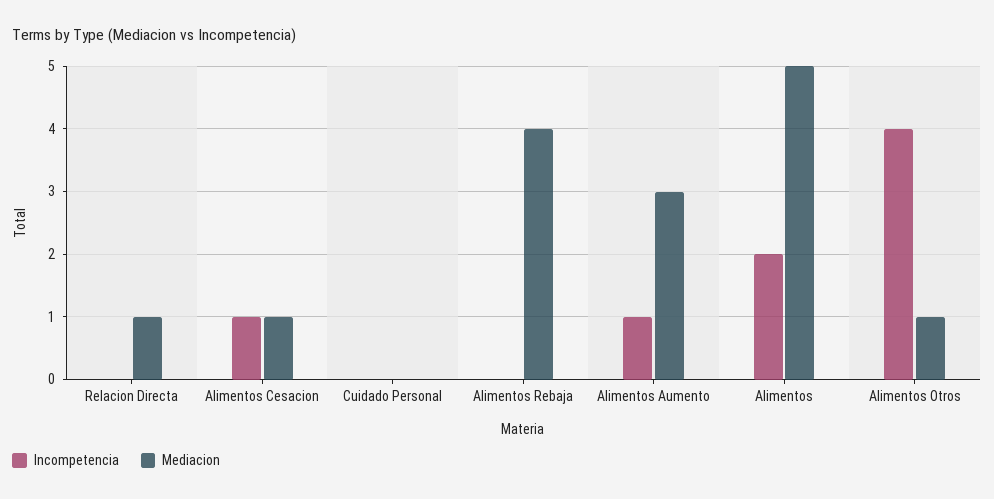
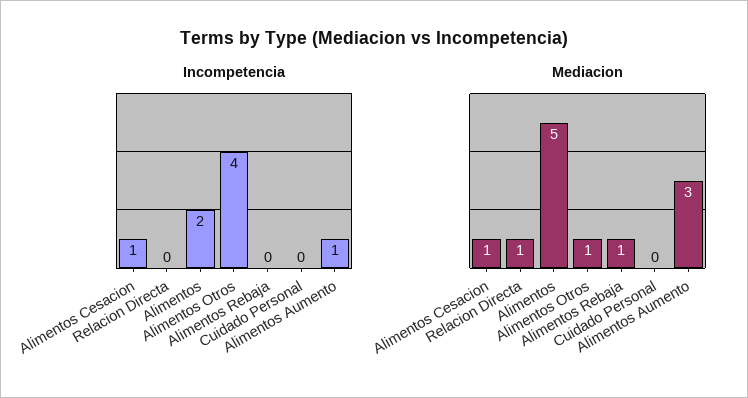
  {
    "Incompetencia": {
      "Relacion Directa": 0,
      "Alimentos Cesacion": 1,
      "Cuidado Personal": 0,
      "Alimentos Rebaja": 0,
      "Alimentos Aumento": 1,
      "Alimentos": 2,
      "Alimentos Otros": 4
    },
    "Mediacion": {
      "Relacion Directa": 1,
      "Alimentos Cesacion": 1,
      "Cuidado Personal": 0,
-     "Alimentos Rebaja": 4,
+     "Alimentos Rebaja": 1,
      "Alimentos Aumento": 3,
      "Alimentos": 5,
      "Alimentos Otros": 1
    }
  }

